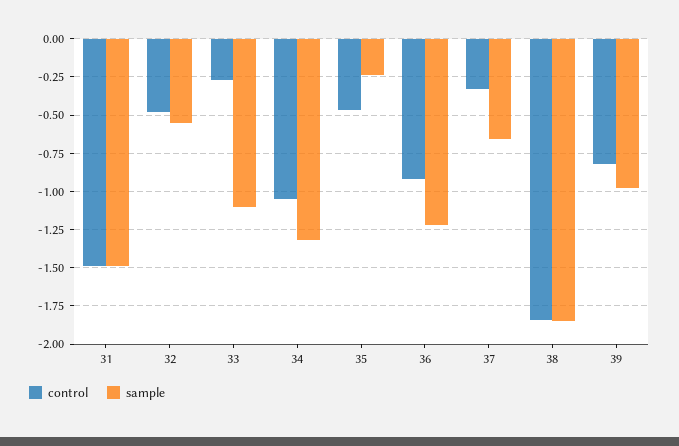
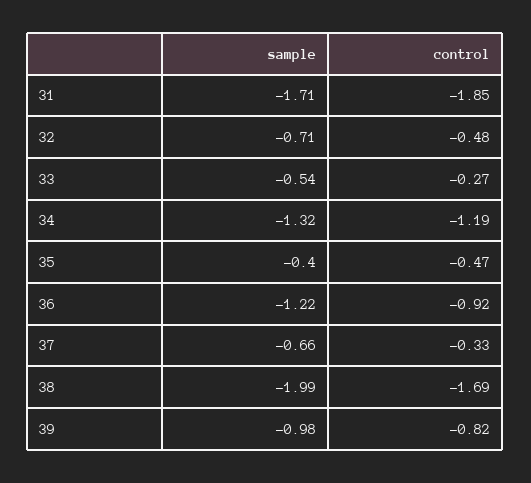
  {
    "control": {
-     "31": -1.5,
+     "31": -1.85,
      "32": -0.48,
      "33": -0.27,
-     "34": -1.05,
+     "34": -1.19,
      "35": -0.47,
      "36": -0.92,
      "37": -0.33,
-     "38": -1.85,
+     "38": -1.69,
      "39": -0.82
    },
    "sample": {
-     "31": -1.5,
+     "31": -1.71,
-     "32": -0.55,
+     "32": -0.71,
-     "33": -1.1,
+     "33": -0.54,
      "34": -1.32,
-     "35": -0.25,
+     "35": -0.4,
      "36": -1.22,
      "37": -0.66,
-     "38": -1.85,
+     "38": -1.99,
      "39": -0.98
    }
  }

